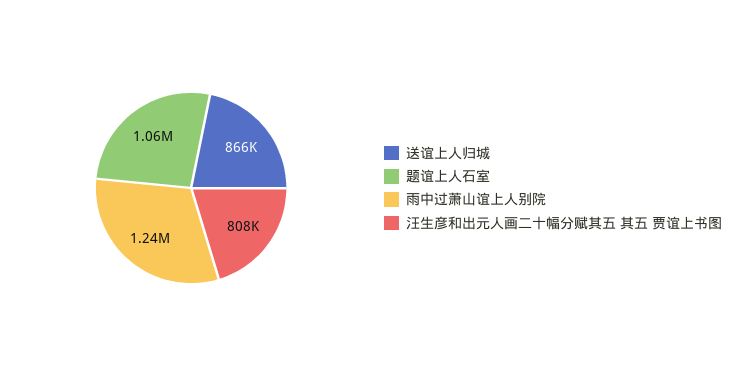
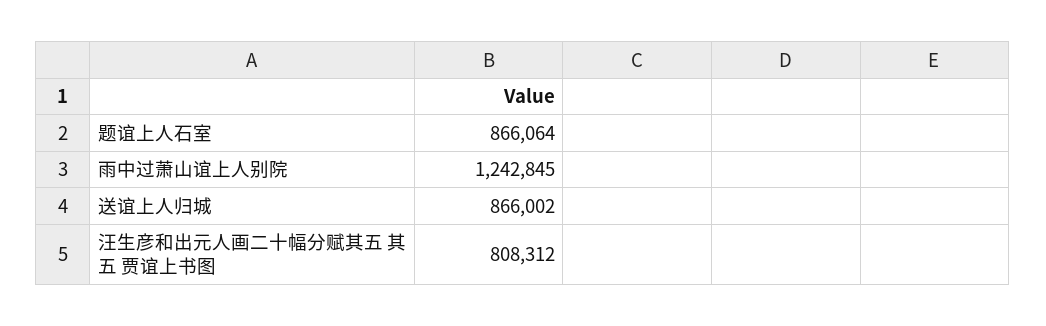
  {
    "送谊上人归城": 866002,
-   "题谊上人石室": 1060000,
+   "题谊上人石室": 866064,
    "雨中过萧山谊上人别院": 1242845,
    "汪生彦和出元人画二十幅分赋其五 其五 贾谊上书图": 808312
  }

